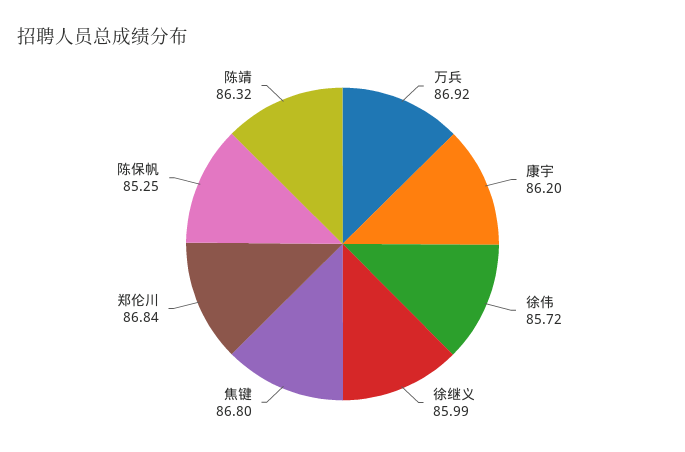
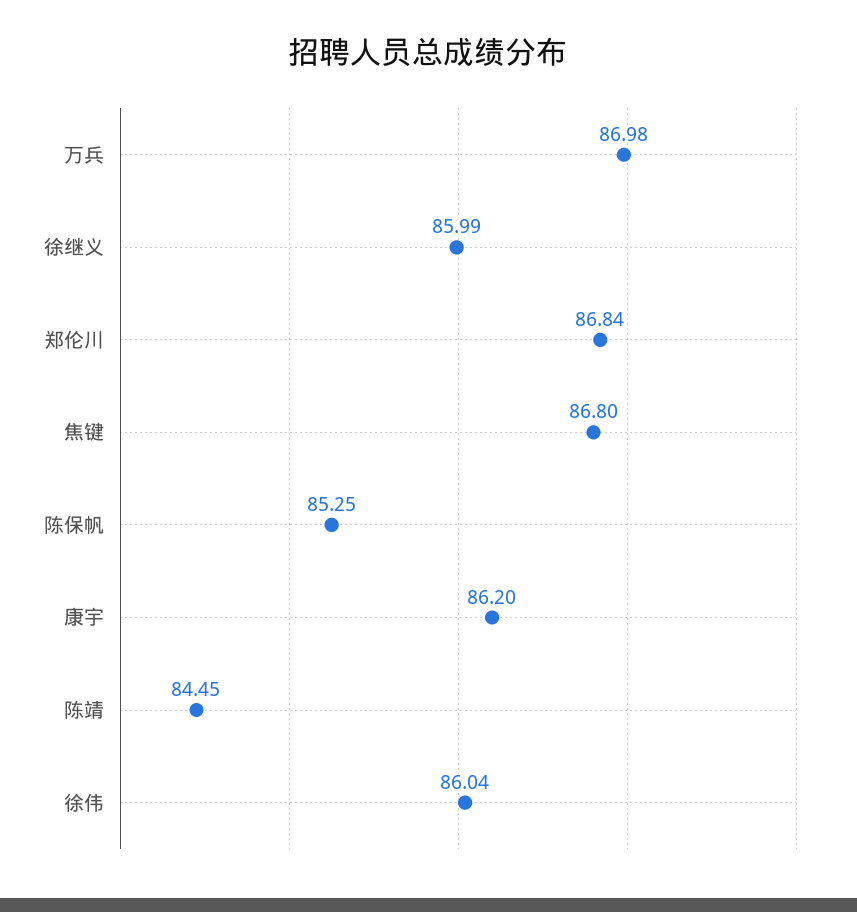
  {
-   "万兵": 86.92,
+   "万兵": 86.98,
    "康宇": 86.2,
-   "徐伟": 85.72,
+   "徐伟": 86.04,
    "徐继义": 85.99,
    "焦键": 86.8,
    "郑伦川": 86.84,
    "陈保帆": 85.25,
-   "陈靖": 86.32
+   "陈靖": 84.45
  }

